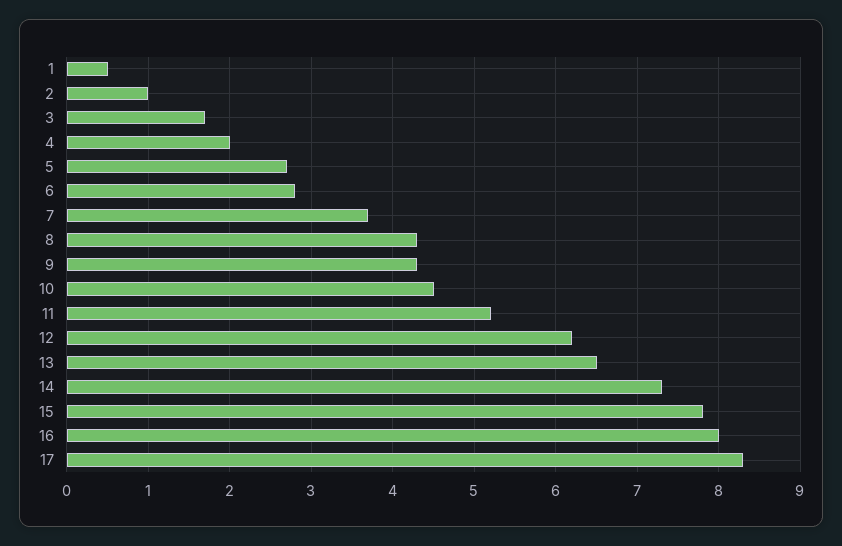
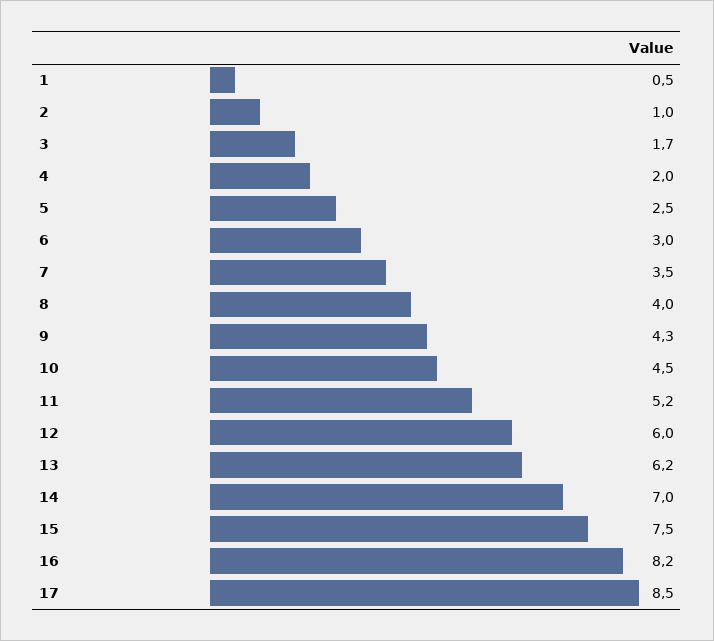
  {
    "1": 0.5,
    "2": 1,
    "3": 1.7,
    "4": 2,
-   "5": 2.7,
+   "5": 2.5,
-   "6": 2.8,
+   "6": 3,
-   "7": 3.7,
+   "7": 3.5,
-   "8": 4.3,
+   "8": 4,
    "9": 4.3,
    "10": 4.5,
    "11": 5.2,
-   "12": 6.2,
+   "12": 6,
-   "13": 6.5,
+   "13": 6.2,
-   "14": 7.3,
+   "14": 7,
-   "15": 7.8,
+   "15": 7.5,
-   "16": 8,
+   "16": 8.2,
-   "17": 8.3
+   "17": 8.5
  }

